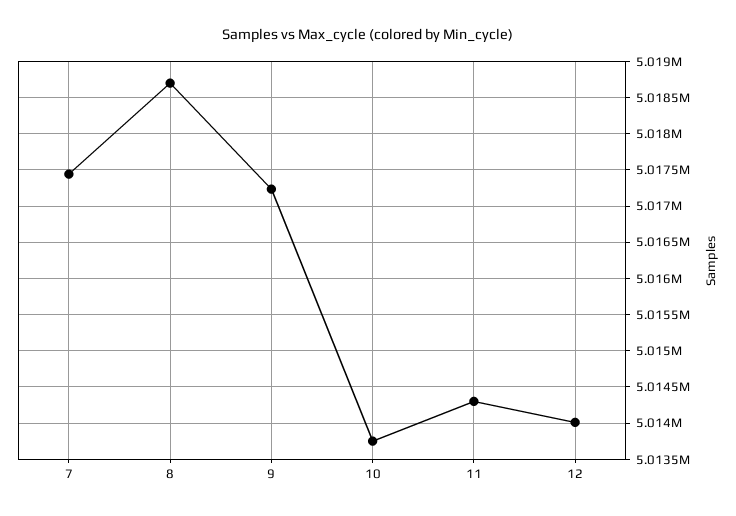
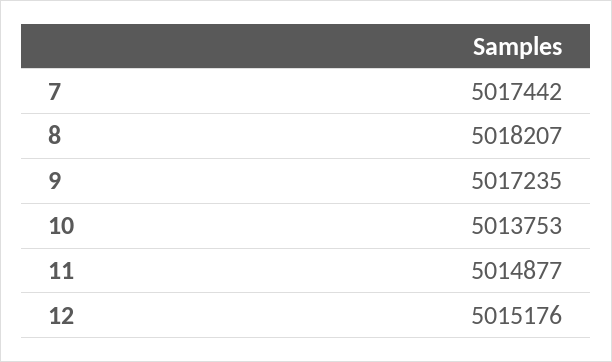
  {
    "7": 5017442,
-   "8": 5018700,
+   "8": 5018207,
    "9": 5017235,
    "10": 5013753,
-   "11": 5014300,
+   "11": 5014877,
-   "12": 5014000
+   "12": 5015176
  }

